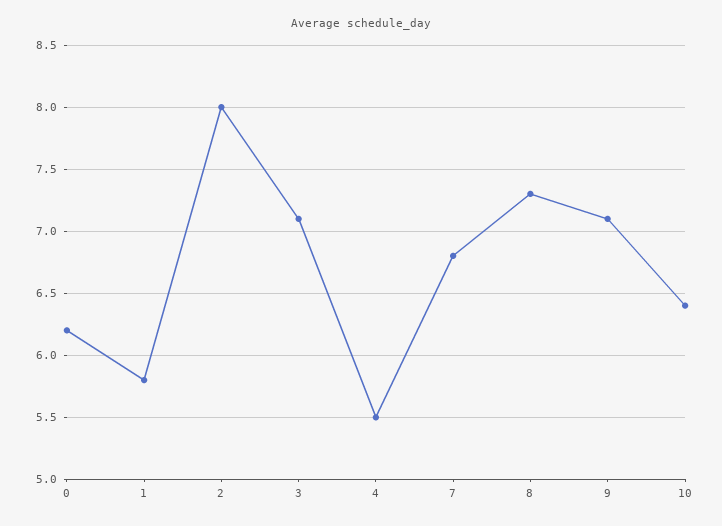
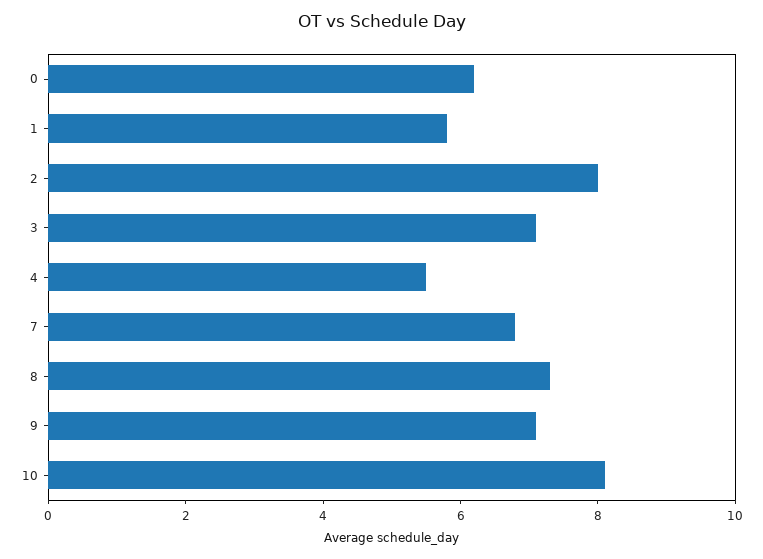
  {
    "0": 6.2,
    "1": 5.8,
    "2": 8,
    "3": 7.1,
    "4": 5.5,
    "7": 6.8,
    "8": 7.3,
    "9": 7.1,
-   "10": 6.4
+   "10": 8
  }

